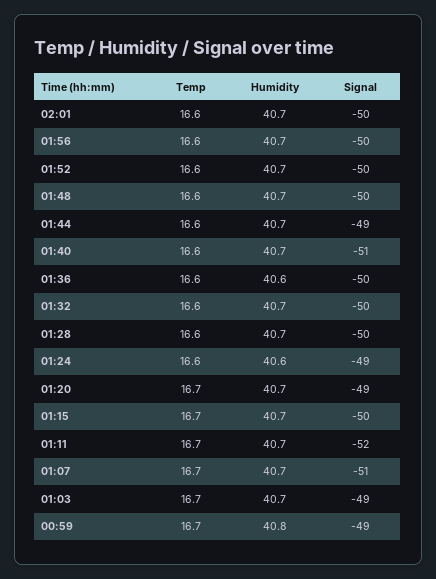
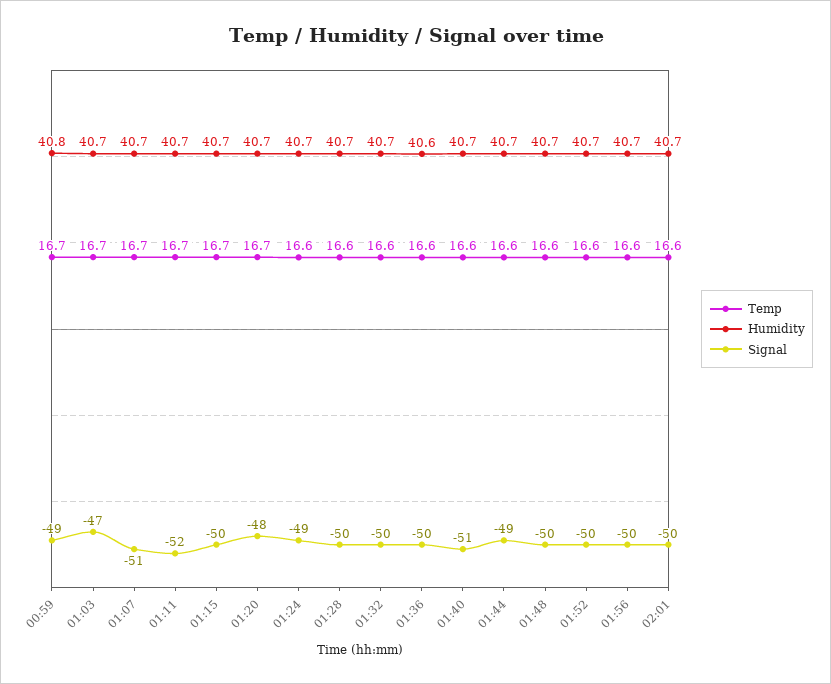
  {
    "Temp": {
      "02:01": 16.6,
      "01:56": 16.6,
      "01:52": 16.6,
      "01:48": 16.6,
      "01:44": 16.6,
      "01:40": 16.6,
      "01:36": 16.6,
      "01:32": 16.6,
      "01:28": 16.6,
      "01:24": 16.6,
      "01:20": 16.7,
      "01:15": 16.7,
      "01:11": 16.7,
      "01:07": 16.7,
      "01:03": 16.7,
      "00:59": 16.7
    },
    "Humidity": {
      "02:01": 40.7,
      "01:56": 40.7,
      "01:52": 40.7,
      "01:48": 40.7,
      "01:44": 40.7,
      "01:40": 40.7,
      "01:36": 40.6,
      "01:32": 40.7,
      "01:28": 40.7,
-     "01:24": 40.6,
+     "01:24": 40.7,
      "01:20": 40.7,
      "01:15": 40.7,
      "01:11": 40.7,
      "01:07": 40.7,
      "01:03": 40.7,
      "00:59": 40.8
    },
    "Signal": {
      "02:01": -50,
      "01:56": -50,
      "01:52": -50,
      "01:48": -50,
      "01:44": -49,
      "01:40": -51,
      "01:36": -50,
      "01:32": -50,
      "01:28": -50,
      "01:24": -49,
-     "01:20": -49,
+     "01:20": -48,
      "01:15": -50,
      "01:11": -52,
      "01:07": -51,
-     "01:03": -49,
+     "01:03": -47,
      "00:59": -49
    }
  }

